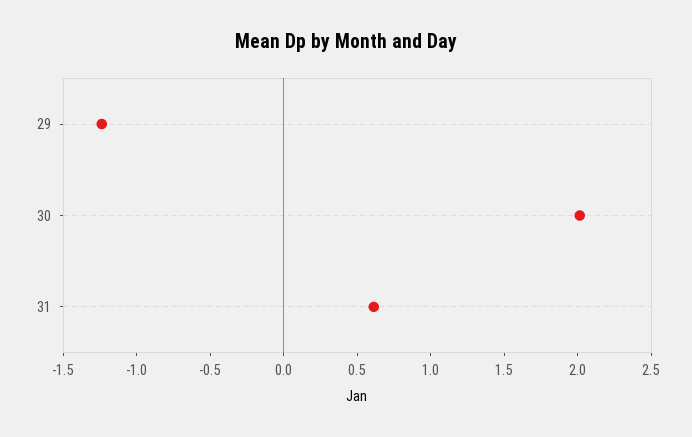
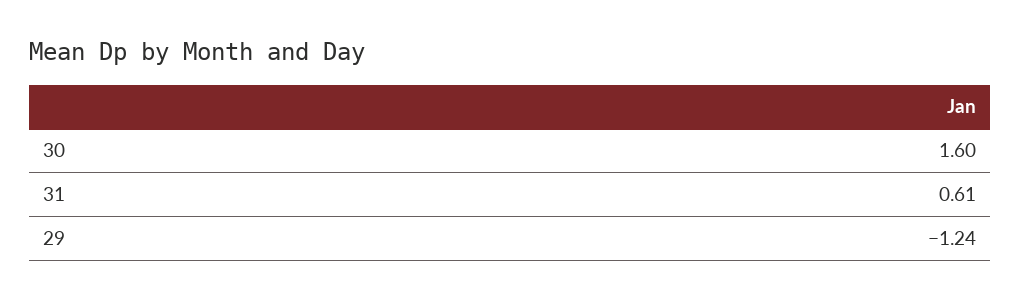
  {
    "29": -1.24,
-   "30": 2,
+   "30": 1.6,
    "31": 0.61
  }

